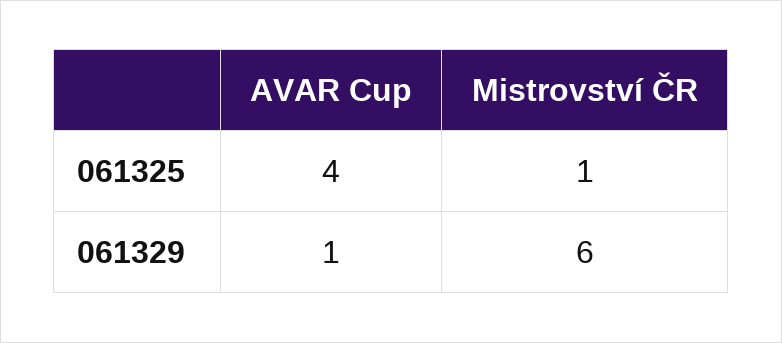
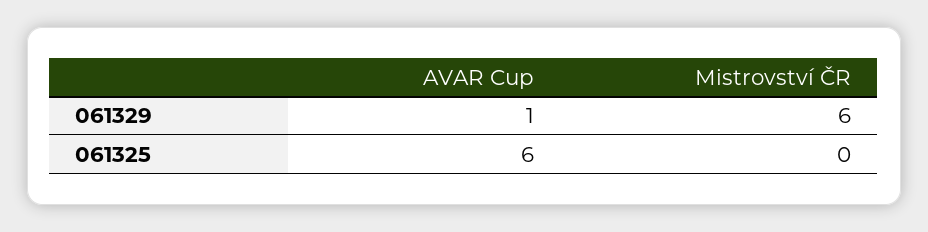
  {
    "AVAR Cup": {
-     "061325": 4,
+     "061325": 6,
      "061329": 1
    },
    "Mistrovství ČR": {
-     "061325": 1,
+     "061325": 0,
      "061329": 6
    }
  }

